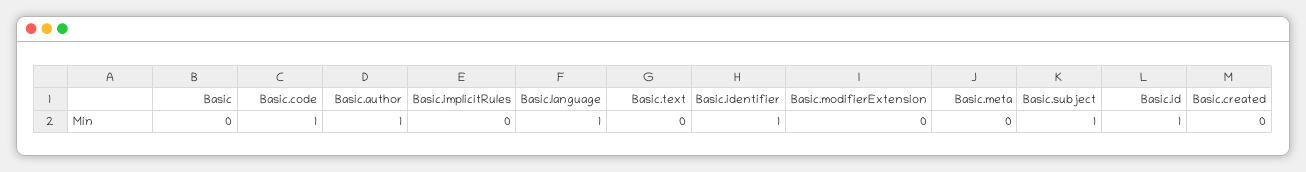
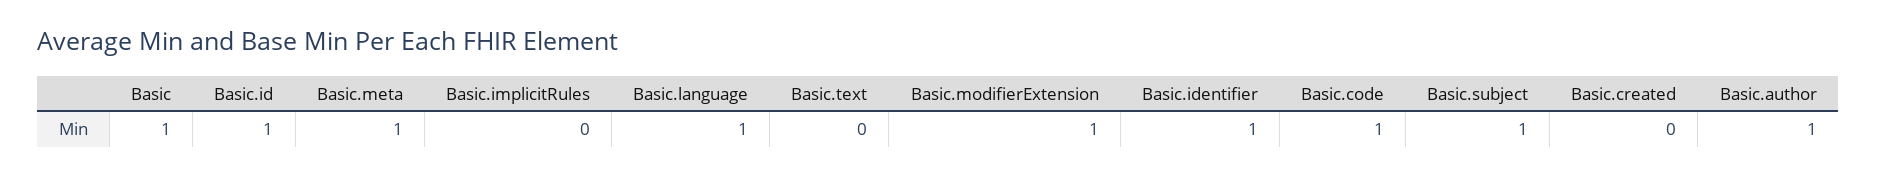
  {
-   "Basic": 0,
+   "Basic": 1,
    "Basic.code": 1,
    "Basic.author": 1,
    "Basic.implicitRules": 0,
    "Basic.language": 1,
    "Basic.text": 0,
    "Basic.identifier": 1,
-   "Basic.modifierExtension": 0,
+   "Basic.modifierExtension": 1,
-   "Basic.meta": 0,
+   "Basic.meta": 1,
    "Basic.subject": 1,
    "Basic.id": 1,
    "Basic.created": 0
  }

